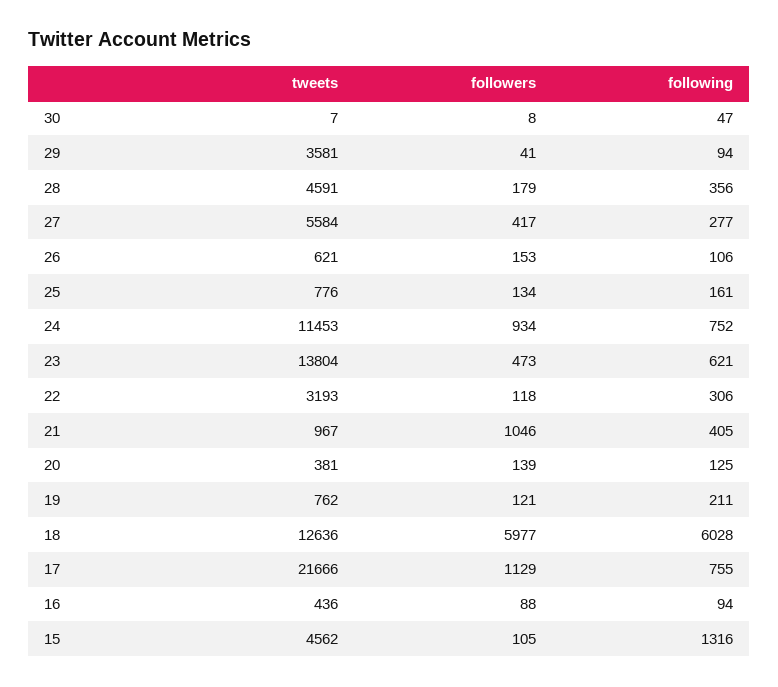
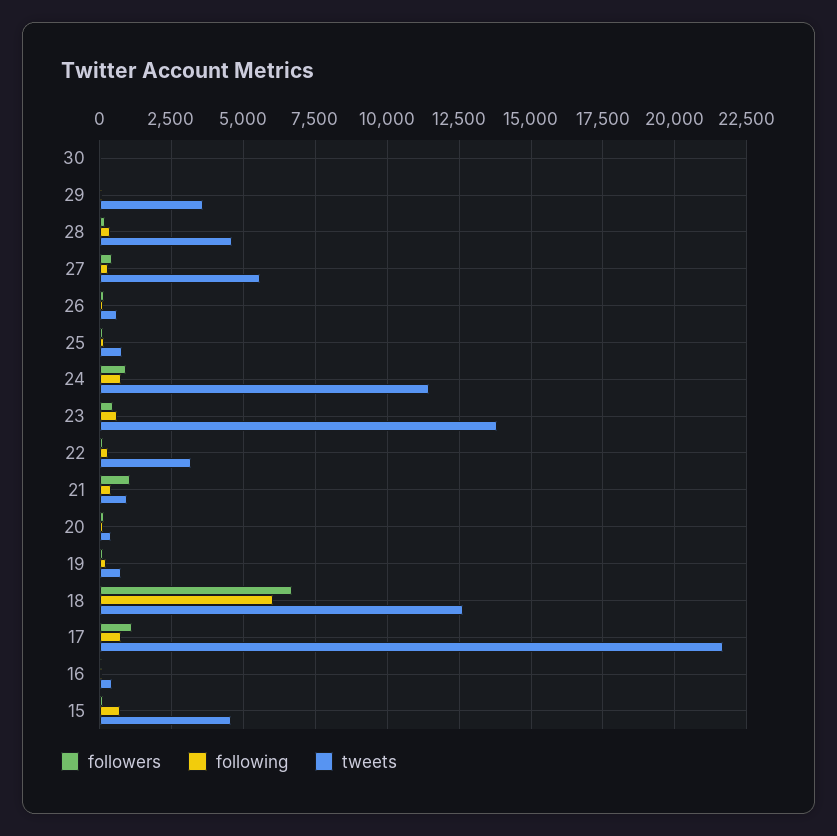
  {
    "tweets": {
      "30": 7,
      "29": 3581,
      "28": 4591,
      "27": 5584,
      "26": 621,
      "25": 776,
      "24": 11453,
      "23": 13804,
      "22": 3193,
      "21": 967,
      "20": 381,
      "19": 762,
      "18": 12636,
      "17": 21666,
      "16": 436,
      "15": 4562
    },
    "followers": {
      "30": 8,
      "29": 41,
      "28": 179,
      "27": 417,
      "26": 153,
      "25": 134,
      "24": 934,
      "23": 473,
      "22": 118,
      "21": 1046,
      "20": 139,
      "19": 121,
-     "18": 5977,
+     "18": 6750,
      "17": 1129,
      "16": 88,
      "15": 105
    },
    "following": {
      "30": 47,
      "29": 94,
      "28": 356,
      "27": 277,
      "26": 106,
      "25": 161,
      "24": 752,
      "23": 621,
      "22": 306,
      "21": 405,
      "20": 125,
      "19": 211,
      "18": 6028,
      "17": 755,
      "16": 94,
-     "15": 1316
+     "15": 750
    }
  }

